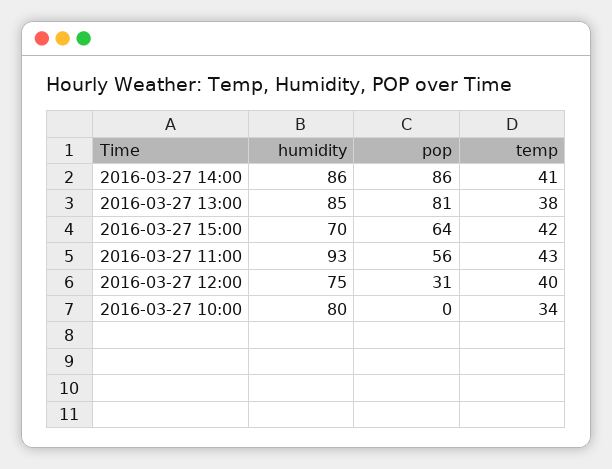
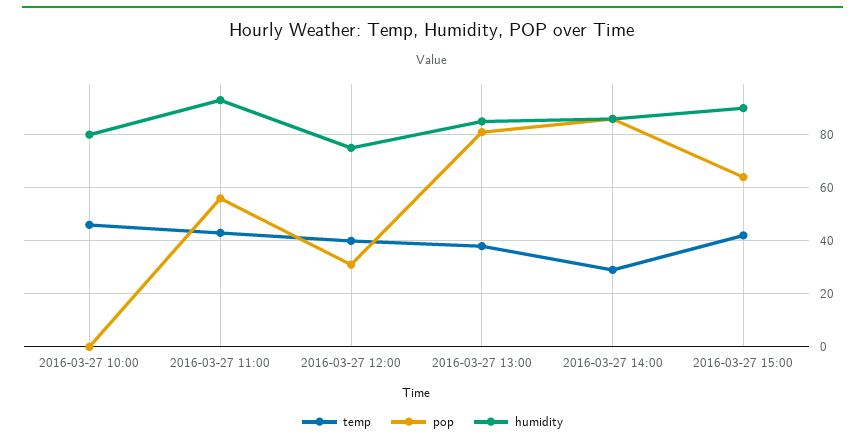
  {
    "humidity": {
      "2016-03-27 14:00": 86,
      "2016-03-27 13:00": 85,
-     "2016-03-27 15:00": 70,
+     "2016-03-27 15:00": 90,
      "2016-03-27 11:00": 93,
      "2016-03-27 12:00": 75,
      "2016-03-27 10:00": 80
    },
    "pop": {
      "2016-03-27 14:00": 86,
      "2016-03-27 13:00": 81,
      "2016-03-27 15:00": 64,
      "2016-03-27 11:00": 56,
      "2016-03-27 12:00": 31,
      "2016-03-27 10:00": 0
    },
    "temp": {
-     "2016-03-27 14:00": 41,
+     "2016-03-27 14:00": 30,
      "2016-03-27 13:00": 38,
      "2016-03-27 15:00": 42,
      "2016-03-27 11:00": 43,
      "2016-03-27 12:00": 40,
-     "2016-03-27 10:00": 34
+     "2016-03-27 10:00": 45
    }
  }

